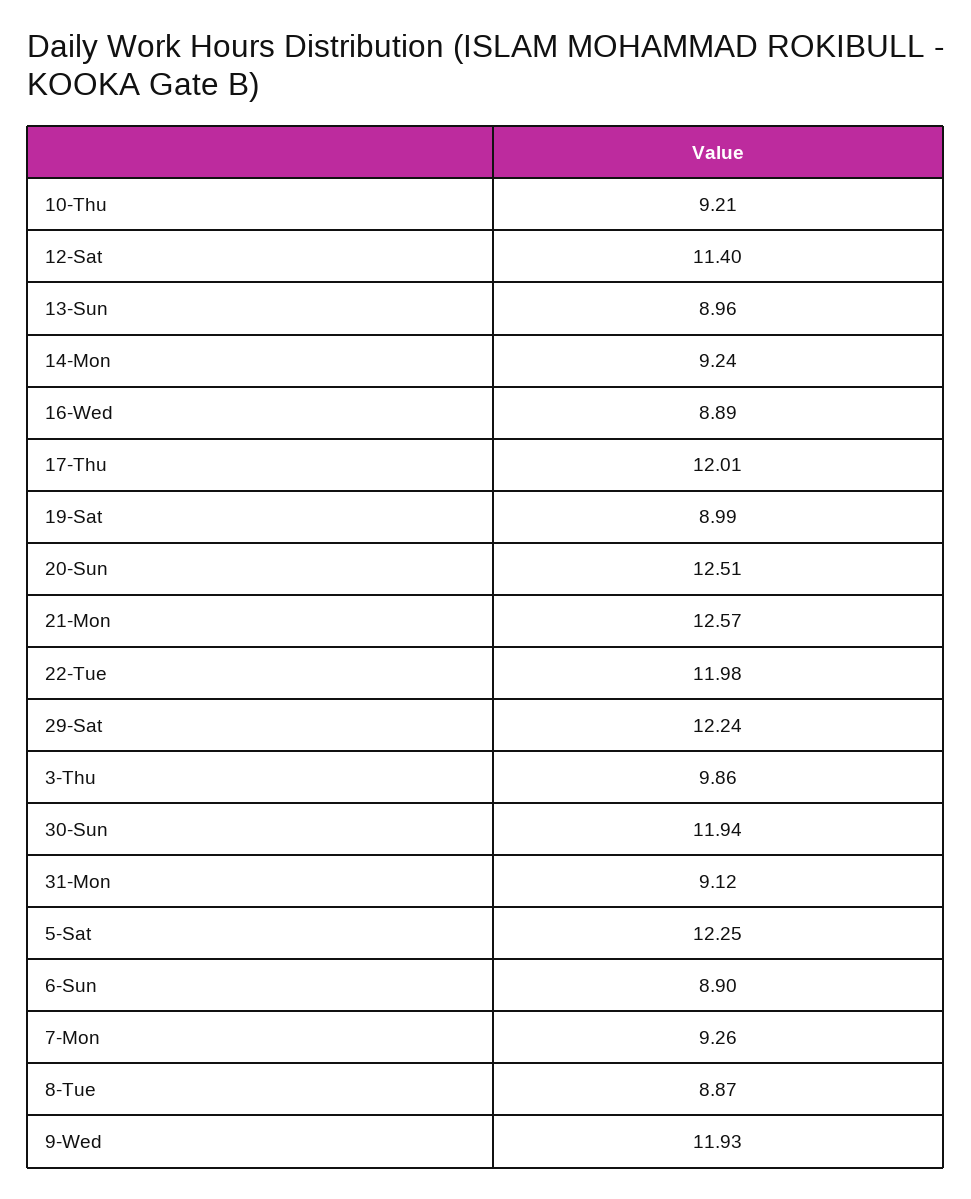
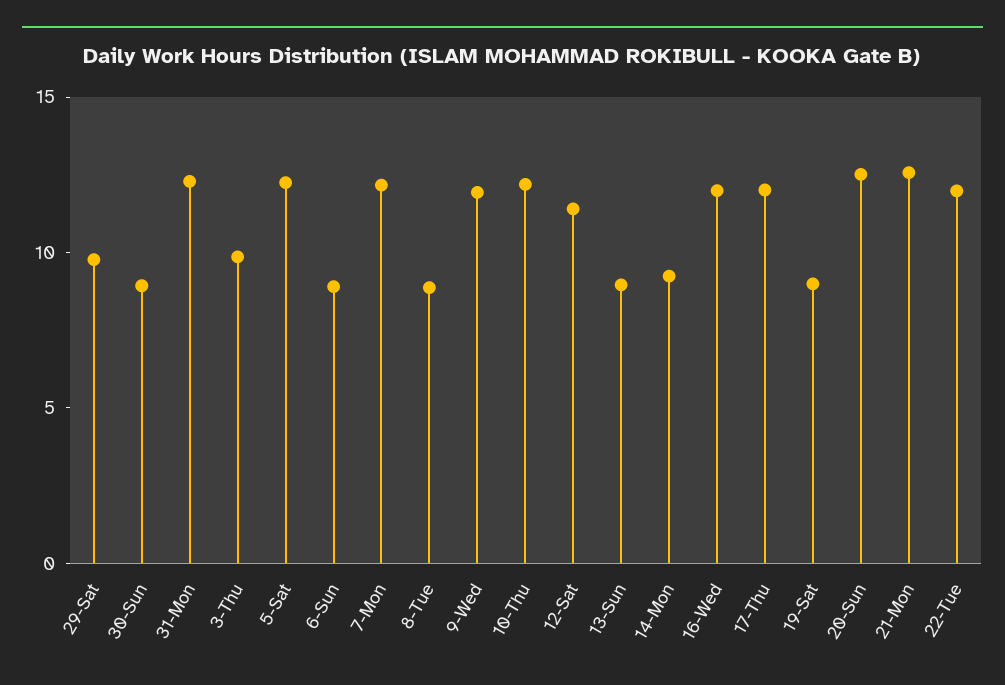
  {
-   "10-Thu": 9.21,
+   "10-Thu": 12,
    "12-Sat": 11.4,
    "13-Sun": 8.96,
    "14-Mon": 9.24,
-   "16-Wed": 8.89,
+   "16-Wed": 12,
    "17-Thu": 12.01,
    "19-Sat": 8.99,
    "20-Sun": 12.51,
    "21-Mon": 12.57,
    "22-Tue": 11.98,
-   "29-Sat": 12.24,
+   "29-Sat": 10,
    "3-Thu": 9.86,
-   "30-Sun": 11.94,
+   "30-Sun": 9,
-   "31-Mon": 9.12,
+   "31-Mon": 12,
    "5-Sat": 12.25,
    "6-Sun": 8.9,
-   "7-Mon": 9.26,
+   "7-Mon": 12,
    "8-Tue": 8.87,
    "9-Wed": 11.93
  }

